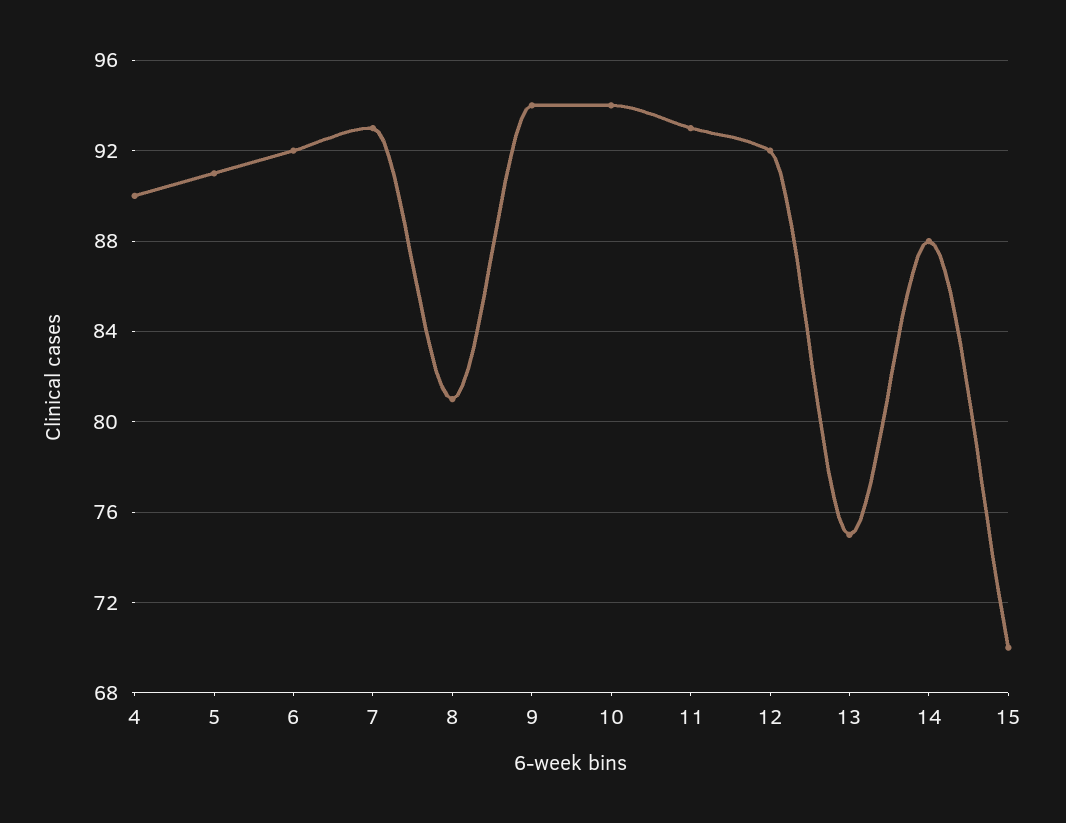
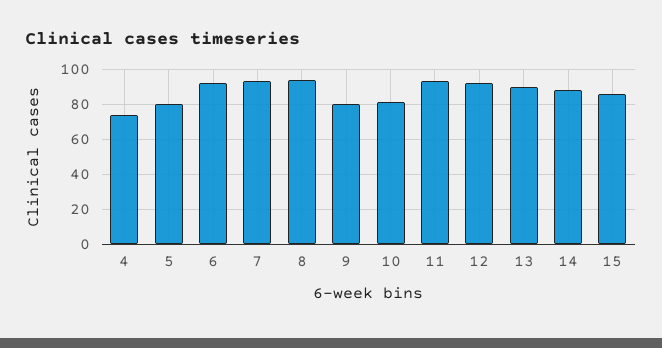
  {
-   "4": 90,
+   "4": 75,
-   "5": 91,
+   "5": 80,
    "6": 92,
    "7": 93,
-   "8": 81,
+   "8": 95,
-   "9": 94,
+   "9": 80,
-   "10": 94,
+   "10": 80,
    "11": 93,
    "12": 92,
-   "13": 75,
+   "13": 90,
    "14": 88,
-   "15": 70
+   "15": 85
  }

